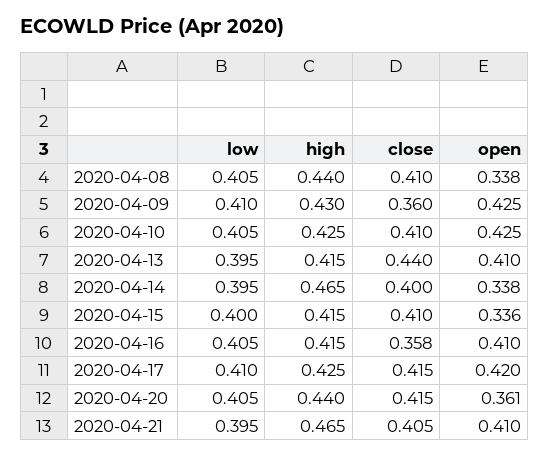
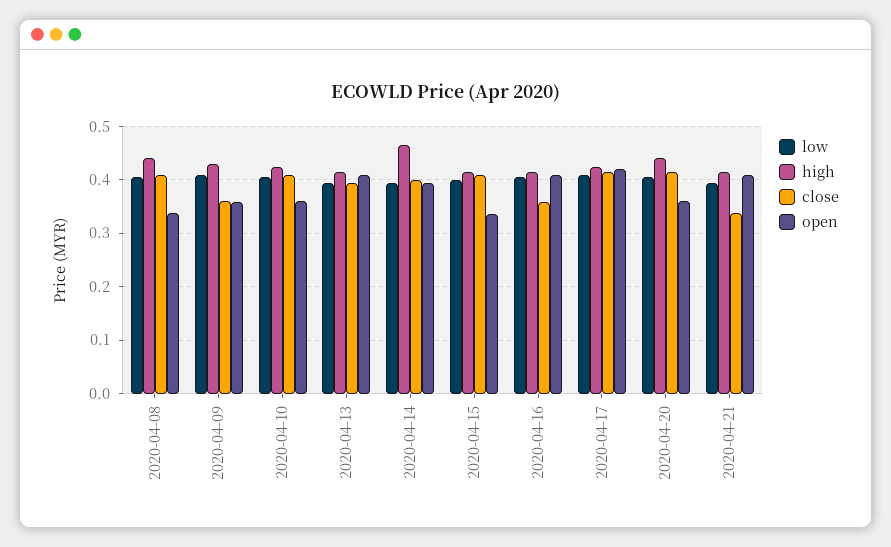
  {
    "low": {
      "2020-04-08": 0.405,
      "2020-04-09": 0.41,
      "2020-04-10": 0.405,
      "2020-04-13": 0.395,
      "2020-04-14": 0.395,
      "2020-04-15": 0.4,
      "2020-04-16": 0.405,
      "2020-04-17": 0.41,
      "2020-04-20": 0.405,
      "2020-04-21": 0.395
    },
    "high": {
      "2020-04-08": 0.44,
      "2020-04-09": 0.43,
      "2020-04-10": 0.425,
      "2020-04-13": 0.415,
      "2020-04-14": 0.465,
      "2020-04-15": 0.415,
      "2020-04-16": 0.415,
      "2020-04-17": 0.425,
      "2020-04-20": 0.44,
-     "2020-04-21": 0.465
+     "2020-04-21": 0.42
    },
    "close": {
      "2020-04-08": 0.41,
      "2020-04-09": 0.36,
      "2020-04-10": 0.41,
-     "2020-04-13": 0.44,
+     "2020-04-13": 0.4,
      "2020-04-14": 0.4,
      "2020-04-15": 0.41,
      "2020-04-16": 0.358,
      "2020-04-17": 0.415,
      "2020-04-20": 0.415,
-     "2020-04-21": 0.405
+     "2020-04-21": 0.34
    },
    "open": {
      "2020-04-08": 0.338,
-     "2020-04-09": 0.425,
+     "2020-04-09": 0.36,
-     "2020-04-10": 0.425,
+     "2020-04-10": 0.36,
      "2020-04-13": 0.41,
-     "2020-04-14": 0.338,
+     "2020-04-14": 0.4,
      "2020-04-15": 0.336,
      "2020-04-16": 0.41,
      "2020-04-17": 0.42,
      "2020-04-20": 0.361,
      "2020-04-21": 0.41
    }
  }

